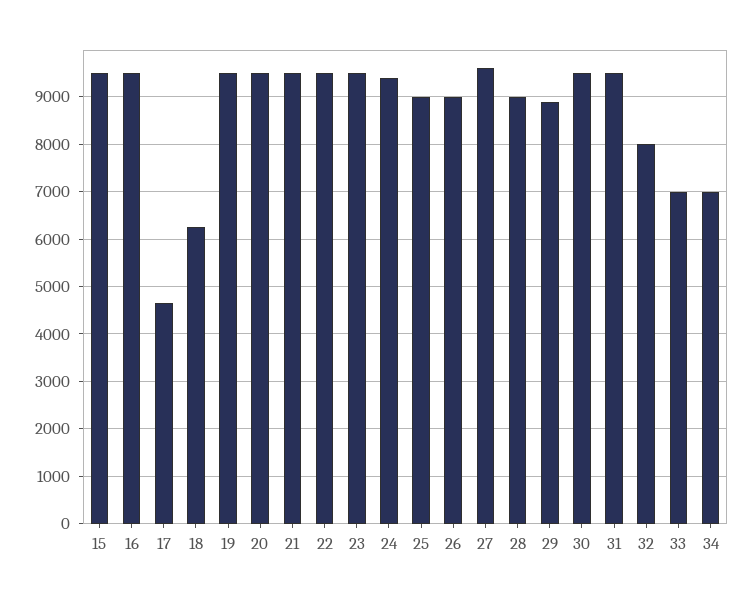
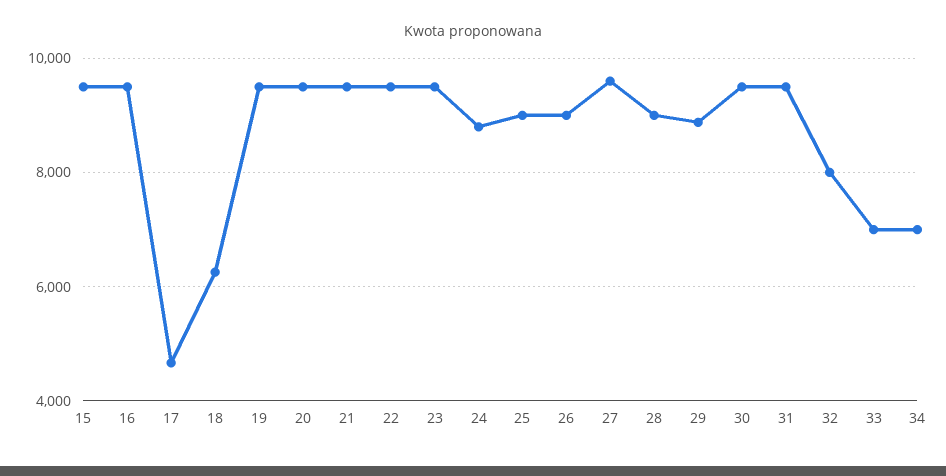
  {
    "15": 9600,
    "16": 9600,
    "17": 4600,
    "18": 6200,
    "19": 9600,
    "20": 9600,
    "21": 9600,
    "22": 9600,
    "23": 9600,
-   "24": 9400,
+   "24": 8800,
    "25": 9000,
    "26": 9000,
    "27": 9600,
    "28": 9000,
    "29": 8800,
    "30": 9600,
    "31": 9600,
    "32": 8000,
    "33": 7000,
    "34": 7000
  }

